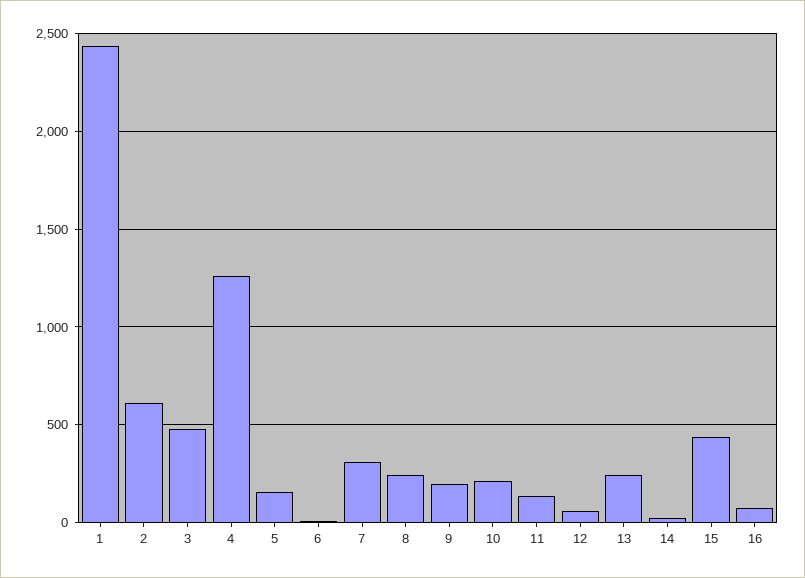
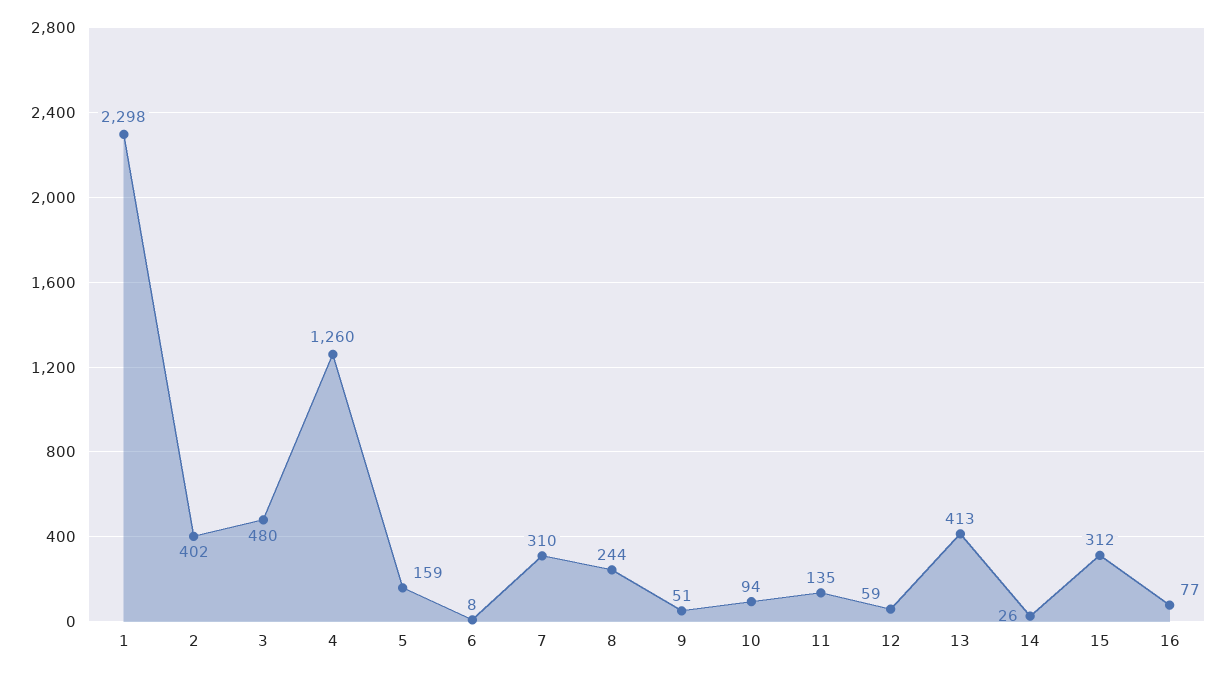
  {
-   "1": 2450,
+   "1": 2298,
-   "2": 600,
+   "2": 402,
    "3": 480,
    "4": 1260,
    "5": 159,
    "6": 8,
    "7": 310,
    "8": 244,
-   "9": 200,
+   "9": 51,
-   "10": 200,
+   "10": 94,
    "11": 135,
    "12": 59,
-   "13": 250,
+   "13": 413,
    "14": 26,
-   "15": 450,
+   "15": 312,
    "16": 77
  }

